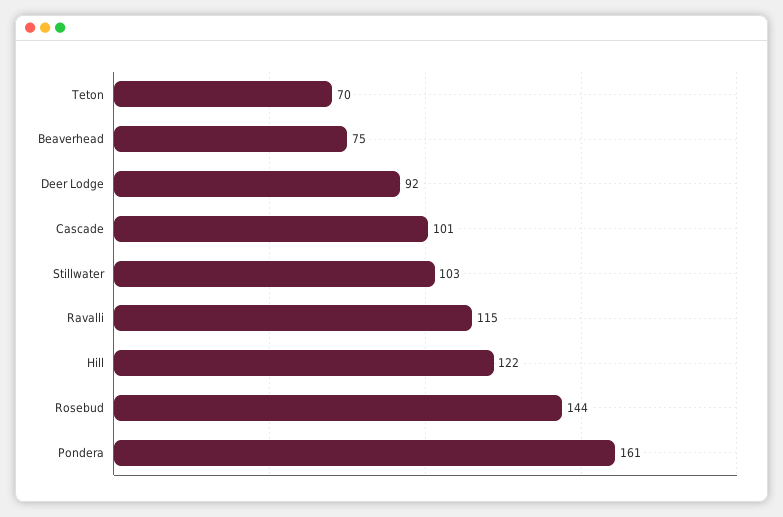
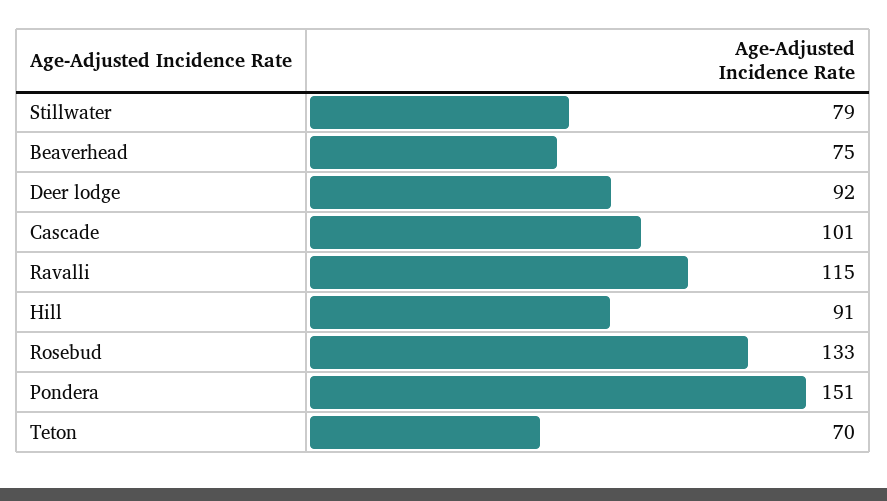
  {
    "Teton": 70,
    "Beaverhead": 75,
    "Deer Lodge": 92,
    "Cascade": 101,
-   "Stillwater": 103,
+   "Stillwater": 79,
    "Ravalli": 115,
-   "Hill": 122,
+   "Hill": 91,
-   "Rosebud": 144,
+   "Rosebud": 133,
-   "Pondera": 161
+   "Pondera": 151
  }

